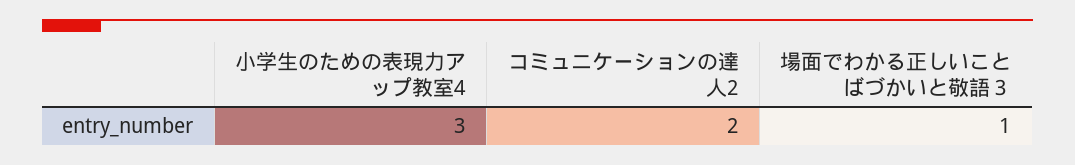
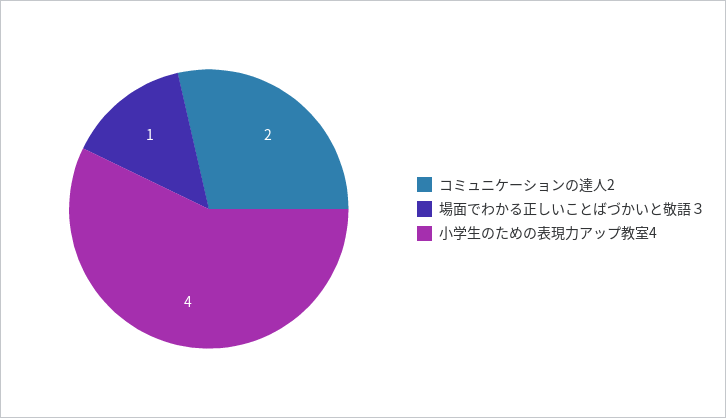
  {
-   "小学生のための表現力アップ教室4": 3,
+   "小学生のための表現力アップ教室4": 4,
    "コミュニケーションの達人2": 2,
    "場面でわかる正しいことばづかいと敬語３": 1
  }

